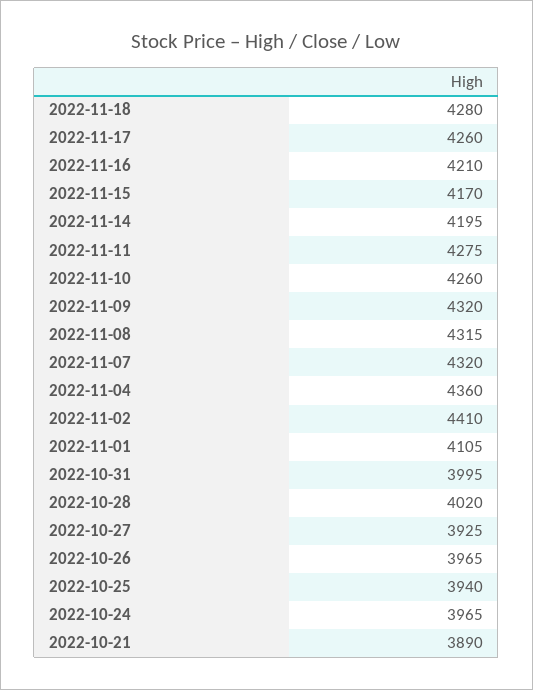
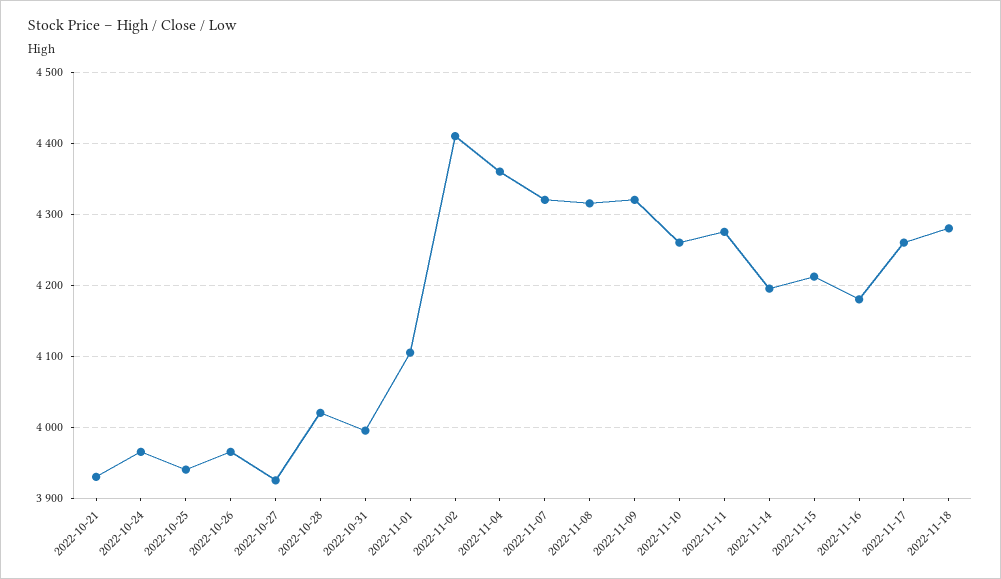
  {
    "2022-11-18": 4280,
    "2022-11-17": 4260,
-   "2022-11-16": 4210,
+   "2022-11-16": 4180,
-   "2022-11-15": 4170,
+   "2022-11-15": 4210,
    "2022-11-14": 4195,
    "2022-11-11": 4275,
    "2022-11-10": 4260,
    "2022-11-09": 4320,
    "2022-11-08": 4315,
    "2022-11-07": 4320,
    "2022-11-04": 4360,
    "2022-11-02": 4410,
    "2022-11-01": 4105,
    "2022-10-31": 3995,
    "2022-10-28": 4020,
    "2022-10-27": 3925,
    "2022-10-26": 3965,
    "2022-10-25": 3940,
    "2022-10-24": 3965,
-   "2022-10-21": 3890
+   "2022-10-21": 3930
  }

